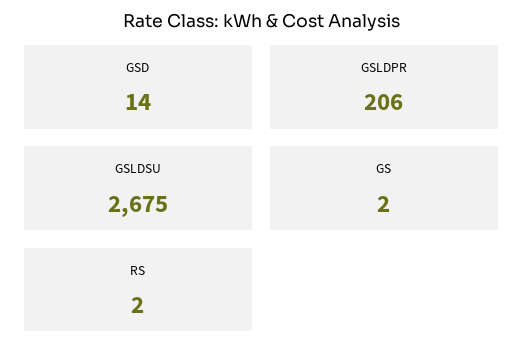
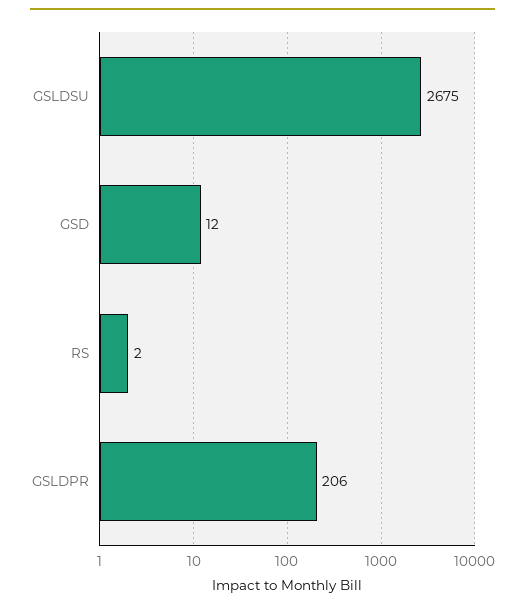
  {
-   "GSD": 14,
+   "GSD": 12,
    "GSLDPR": 206,
    "GSLDSU": 2675,
-   "GS": 2,
    "RS": 2
  }

